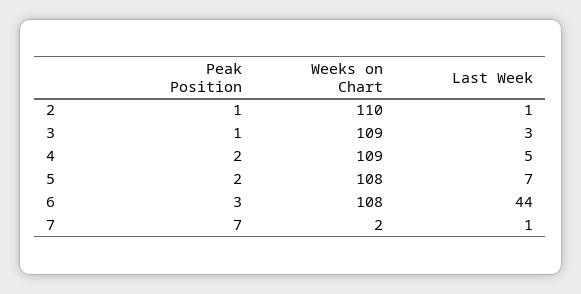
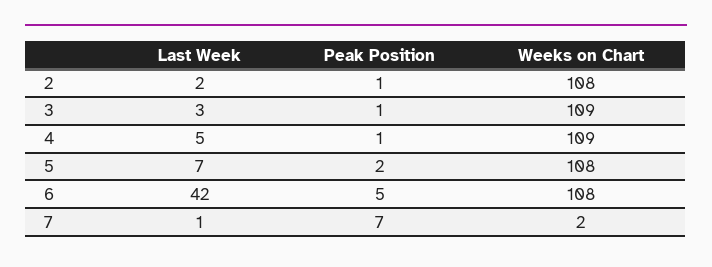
  {
    "Peak Position": {
      "2": 1,
      "3": 1,
-     "4": 2,
+     "4": 1,
      "5": 2,
-     "6": 3,
+     "6": 5,
      "7": 7
    },
    "Weeks on Chart": {
-     "2": 110,
+     "2": 108,
      "3": 109,
      "4": 109,
      "5": 108,
      "6": 108,
      "7": 2
    },
    "Last Week": {
-     "2": 1,
+     "2": 2,
      "3": 3,
      "4": 5,
      "5": 7,
-     "6": 44,
+     "6": 42,
      "7": 1
    }
  }

